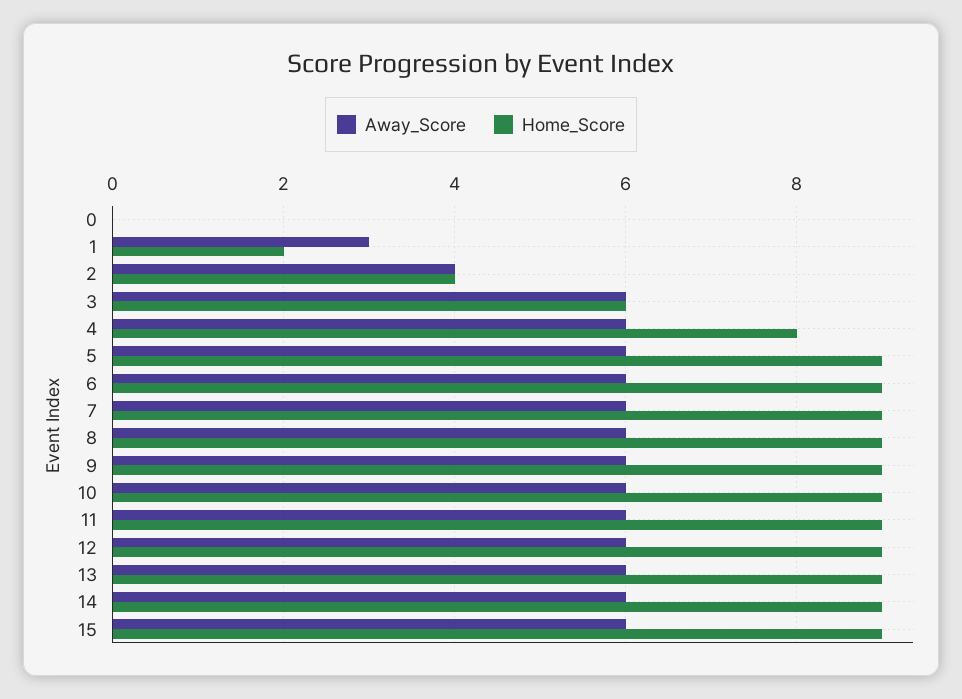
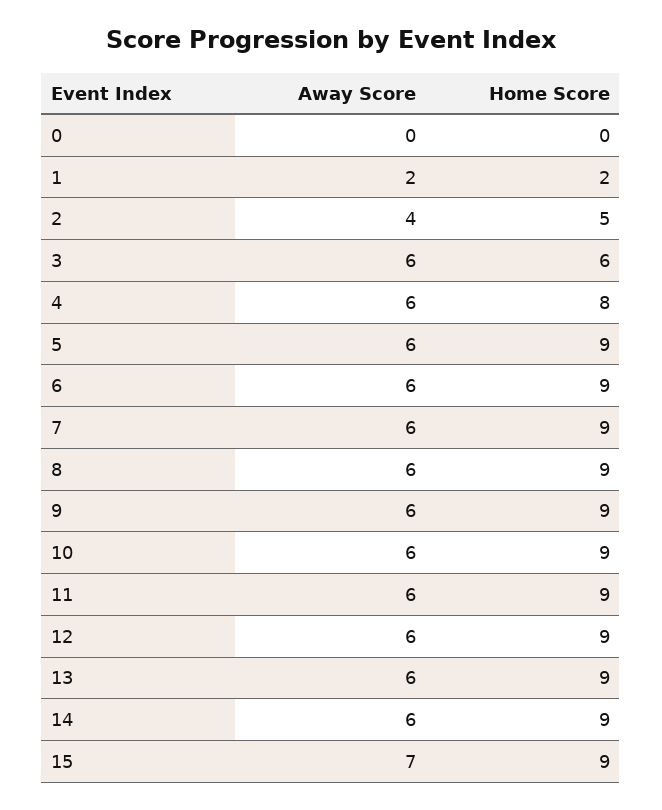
  {
    "Away_Score": {
      "0": 0,
-     "1": 3,
+     "1": 2,
      "2": 4,
      "3": 6,
      "4": 6,
      "5": 6,
      "6": 6,
      "7": 6,
      "8": 6,
      "9": 6,
      "10": 6,
      "11": 6,
      "12": 6,
      "13": 6,
      "14": 6,
-     "15": 6
+     "15": 7
    },
    "Home_Score": {
      "0": 0,
      "1": 2,
-     "2": 4,
+     "2": 5,
      "3": 6,
      "4": 8,
      "5": 9,
      "6": 9,
      "7": 9,
      "8": 9,
      "9": 9,
      "10": 9,
      "11": 9,
      "12": 9,
      "13": 9,
      "14": 9,
      "15": 9
    }
  }

